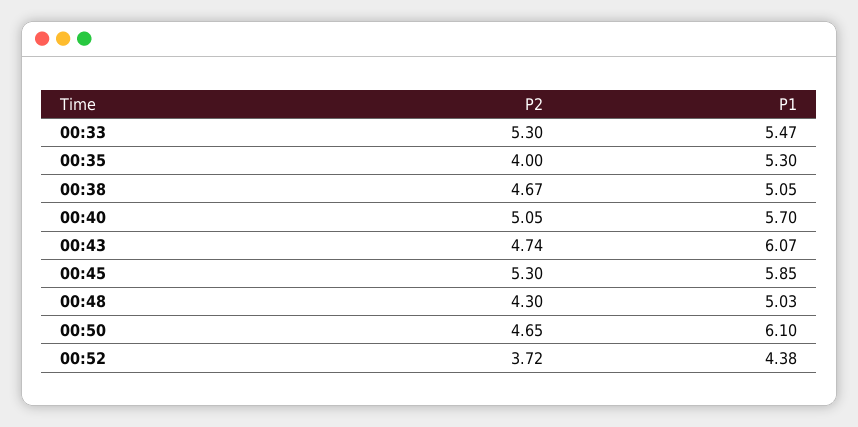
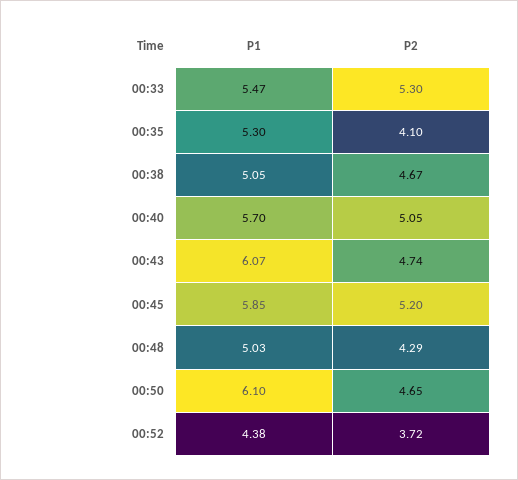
  {
    "P2": {
      "00:33": 5.3,
-     "00:35": 4,
+     "00:35": 4.1,
      "00:38": 4.67,
      "00:40": 5.05,
      "00:43": 4.74,
-     "00:45": 5.3,
+     "00:45": 5.2,
-     "00:48": 4.3,
+     "00:48": 4.29,
      "00:50": 4.65,
      "00:52": 3.72
    },
    "P1": {
      "00:33": 5.47,
      "00:35": 5.3,
      "00:38": 5.05,
      "00:40": 5.7,
      "00:43": 6.07,
      "00:45": 5.85,
      "00:48": 5.03,
      "00:50": 6.1,
      "00:52": 4.38
    }
  }

